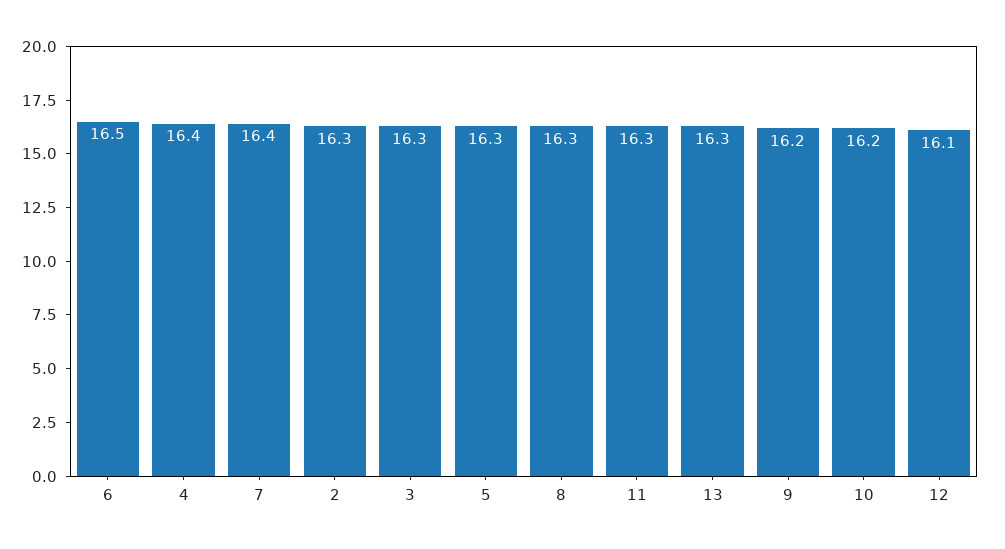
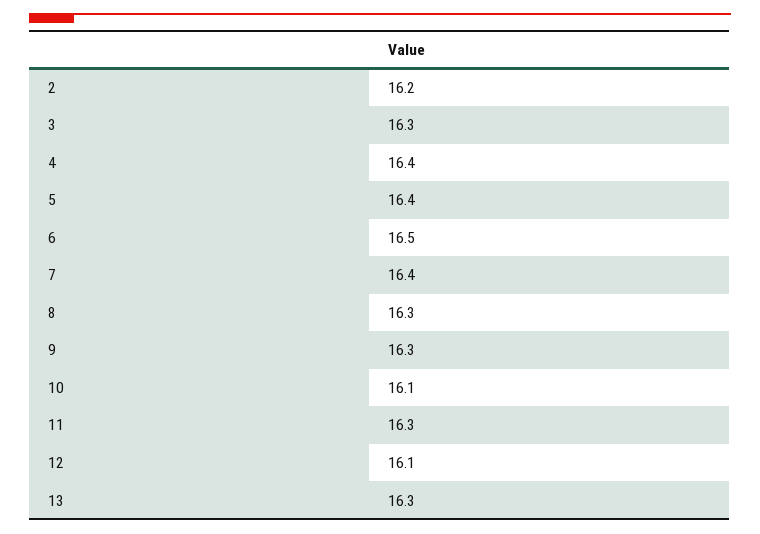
  {
    "6": 16.5,
    "4": 16.4,
    "7": 16.4,
-   "2": 16.3,
+   "2": 16.2,
    "3": 16.3,
-   "5": 16.3,
+   "5": 16.4,
    "8": 16.3,
    "11": 16.3,
    "13": 16.3,
-   "9": 16.2,
+   "9": 16.3,
-   "10": 16.2,
+   "10": 16.1,
    "12": 16.1
  }

